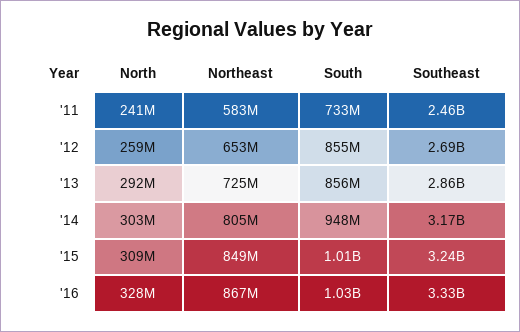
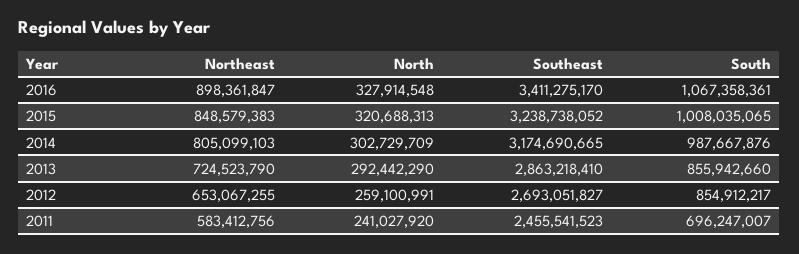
  {
    "North": {
      "'11": 241027920,
      "'12": 259100991,
      "'13": 292442290,
      "'14": 302729709,
-     "'15": 309000000,
+     "'15": 320688313,
      "'16": 327914548
    },
    "Northeast": {
      "'11": 583412756,
      "'12": 653067255,
      "'13": 724523790,
      "'14": 805099103,
      "'15": 848579383,
-     "'16": 867000000
+     "'16": 898361847
    },
    "South": {
-     "'11": 733000000,
+     "'11": 696247007,
      "'12": 854912217,
      "'13": 855942660,
-     "'14": 948000000,
+     "'14": 987667876,
      "'15": 1008035065,
-     "'16": 1030000000
+     "'16": 1067358361
    },
    "Southeast": {
      "'11": 2455541523,
      "'12": 2693051827,
      "'13": 2863218410,
      "'14": 3174690665,
      "'15": 3238738052,
-     "'16": 3330000000
+     "'16": 3411275170
    }
  }

